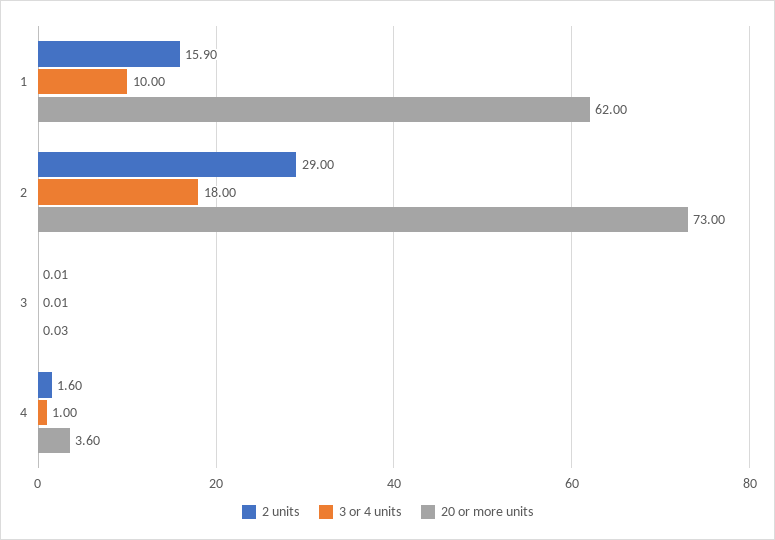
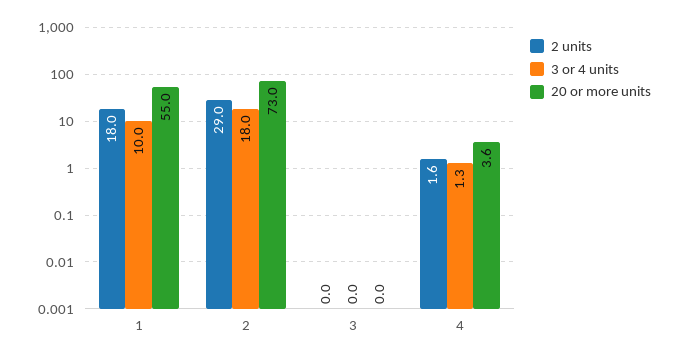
  {
    "2 units": {
-     "1": 15.9,
+     "1": 18,
      "2": 29,
      "3": 0.01,
      "4": 1.6
    },
    "3 or 4 units": {
      "1": 10,
      "2": 18,
      "3": 0.01,
-     "4": 1
+     "4": 1.3
    },
    "20 or more units": {
-     "1": 62,
+     "1": 55,
      "2": 73,
      "3": 0.03,
      "4": 3.6
    }
  }

